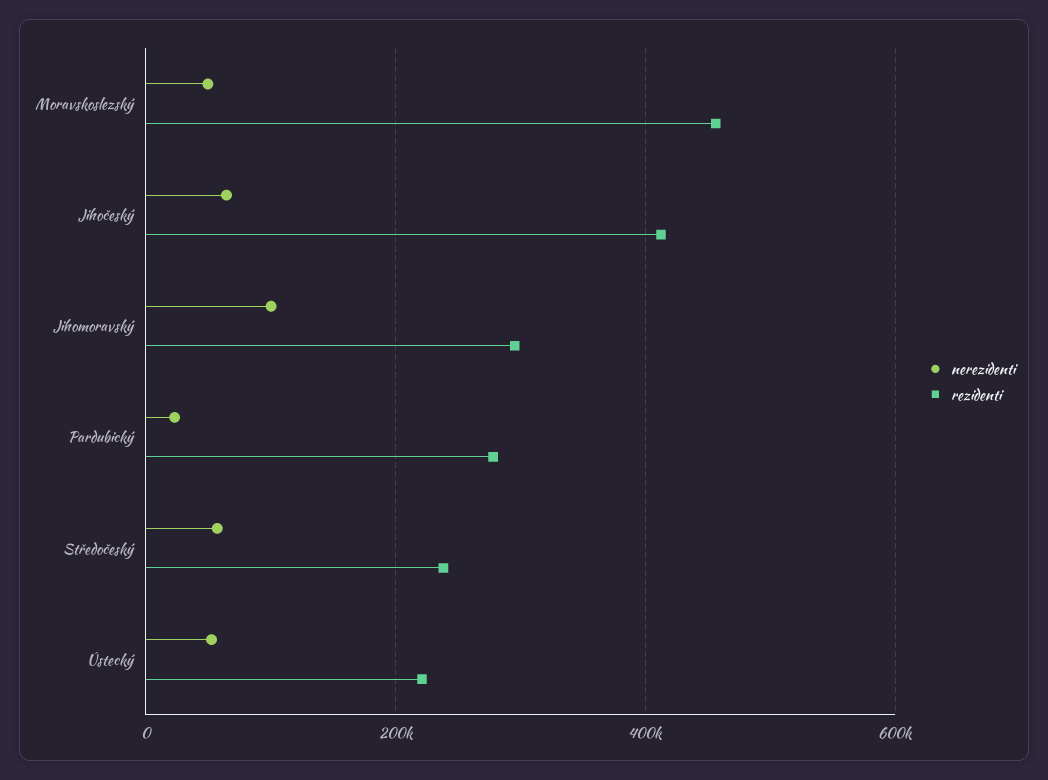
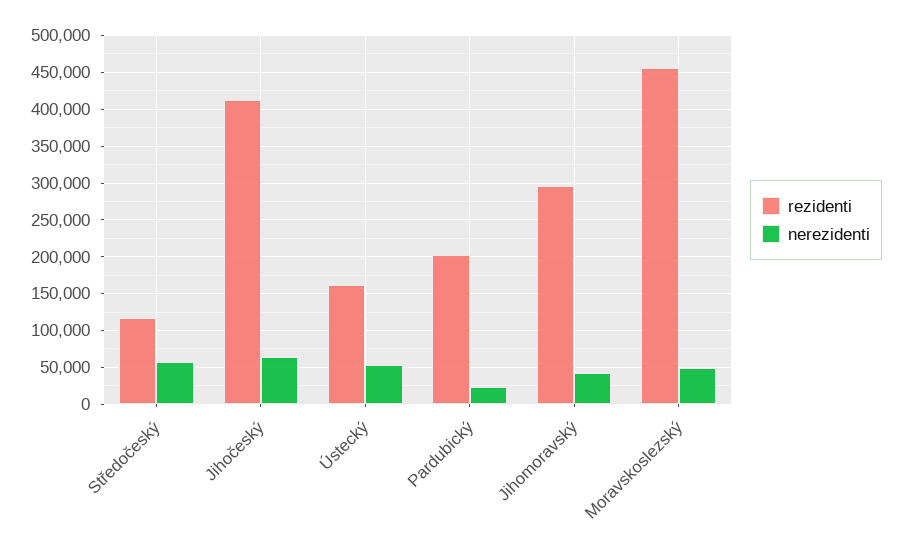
  {
    "nerezidenti": {
      "Moravskoslezský": 50000,
      "Jihočeský": 60000,
-     "Jihomoravský": 100000,
+     "Jihomoravský": 40000,
      "Pardubický": 20000,
      "Středočeský": 60000,
      "Ústecký": 50000
    },
    "rezidenti": {
      "Moravskoslezský": 460000,
      "Jihočeský": 410000,
      "Jihomoravský": 300000,
-     "Pardubický": 280000,
+     "Pardubický": 200000,
-     "Středočeský": 240000,
+     "Středočeský": 120000,
-     "Ústecký": 220000
+     "Ústecký": 160000
    }
  }

